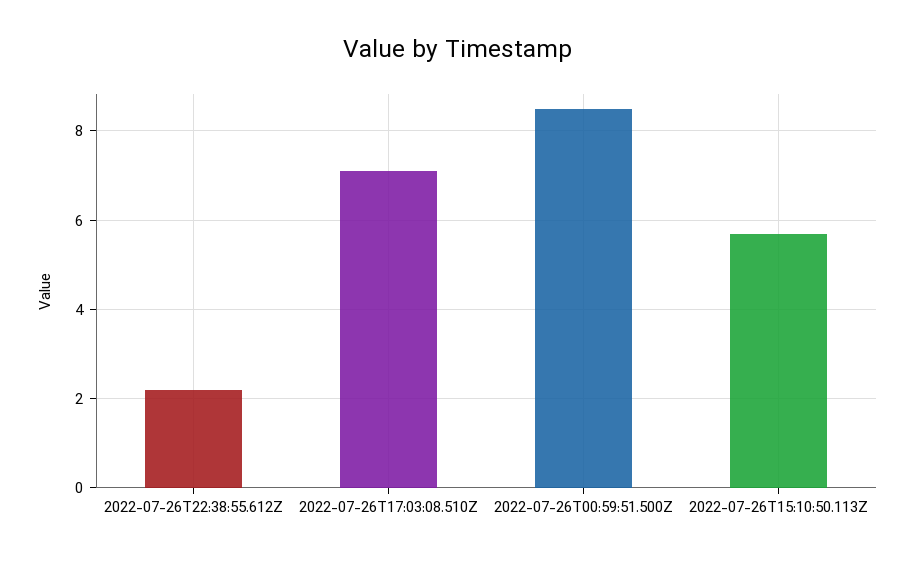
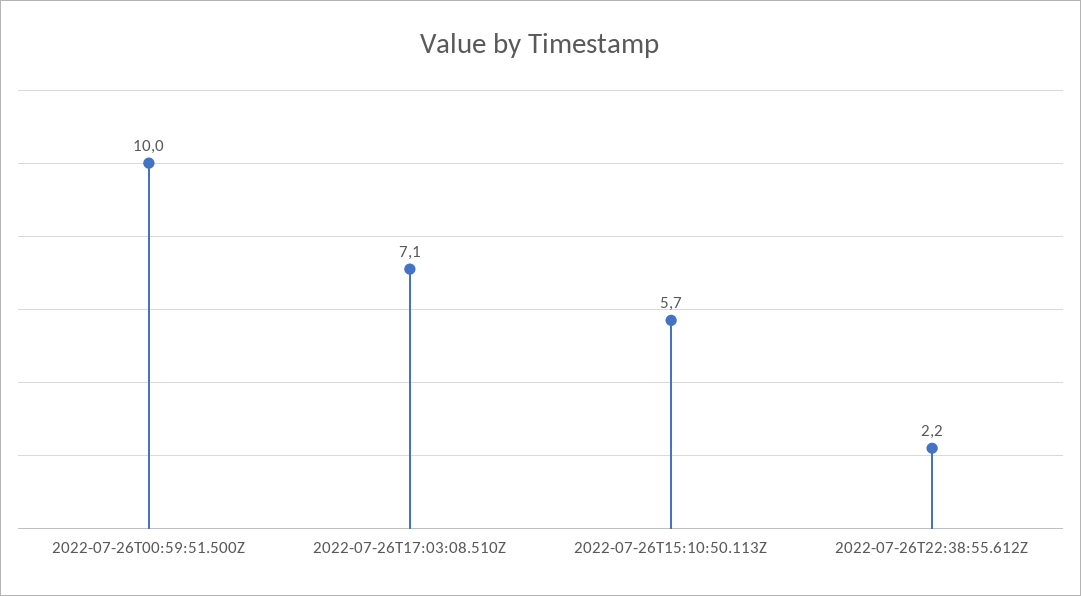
  {
    "2022-07-26T22:38:55.612Z": 2.2,
    "2022-07-26T17:03:08.510Z": 7.1,
-   "2022-07-26T00:59:51.500Z": 8.5,
+   "2022-07-26T00:59:51.500Z": 10,
    "2022-07-26T15:10:50.113Z": 5.7
  }

